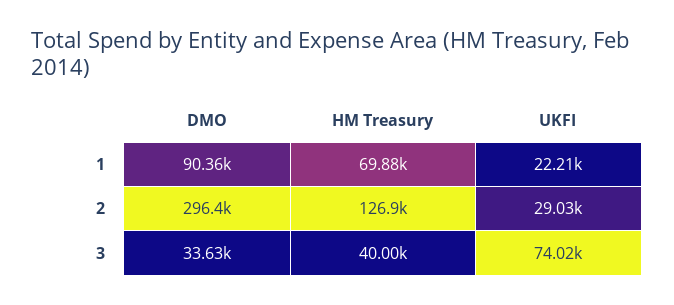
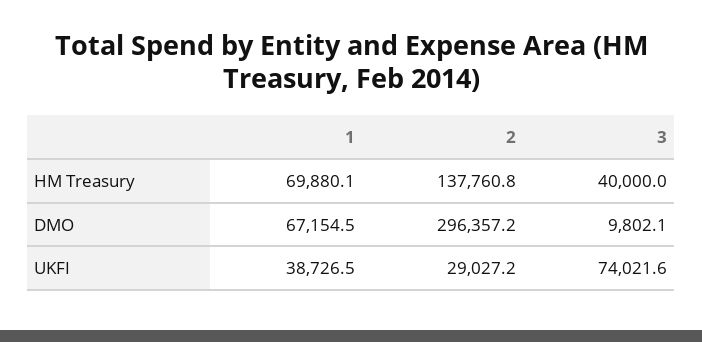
  {
    "DMO": {
-     "1": 90360,
+     "1": 67154.5,
      "2": 296357.2,
-     "3": 33630
+     "3": 9802.1
    },
    "HM Treasury": {
      "1": 69880.1,
-     "2": 126900,
+     "2": 137760.8,
      "3": 40000
    },
    "UKFI": {
-     "1": 22210,
+     "1": 38726.5,
      "2": 29027.2,
      "3": 74021.6
    }
  }

